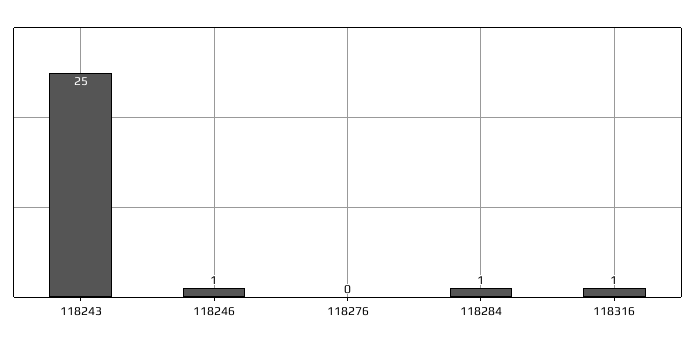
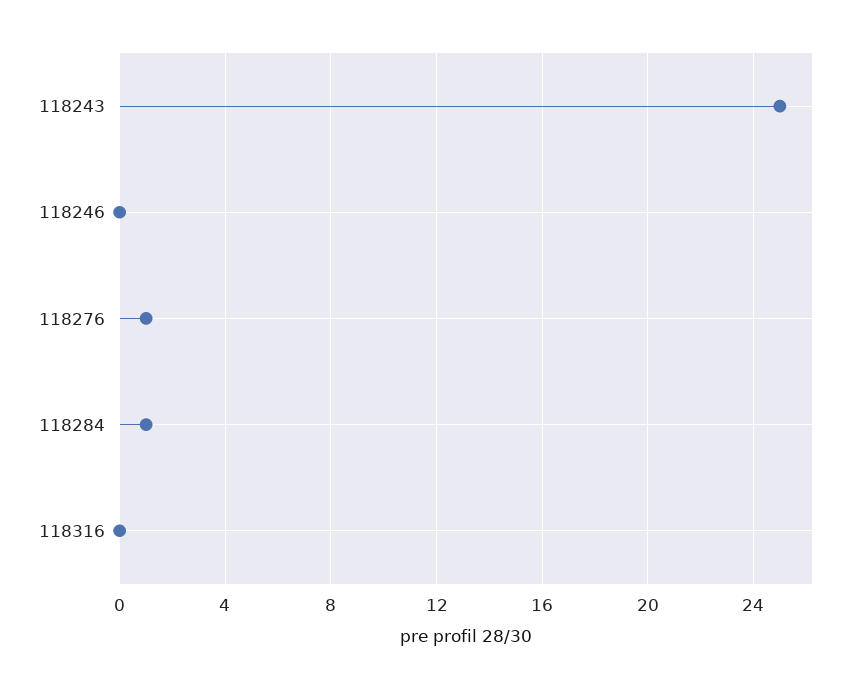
  {
    "118243": 25,
-   "118246": 1,
+   "118246": 0,
-   "118276": 0,
+   "118276": 1,
    "118284": 1,
-   "118316": 1
+   "118316": 0
  }

